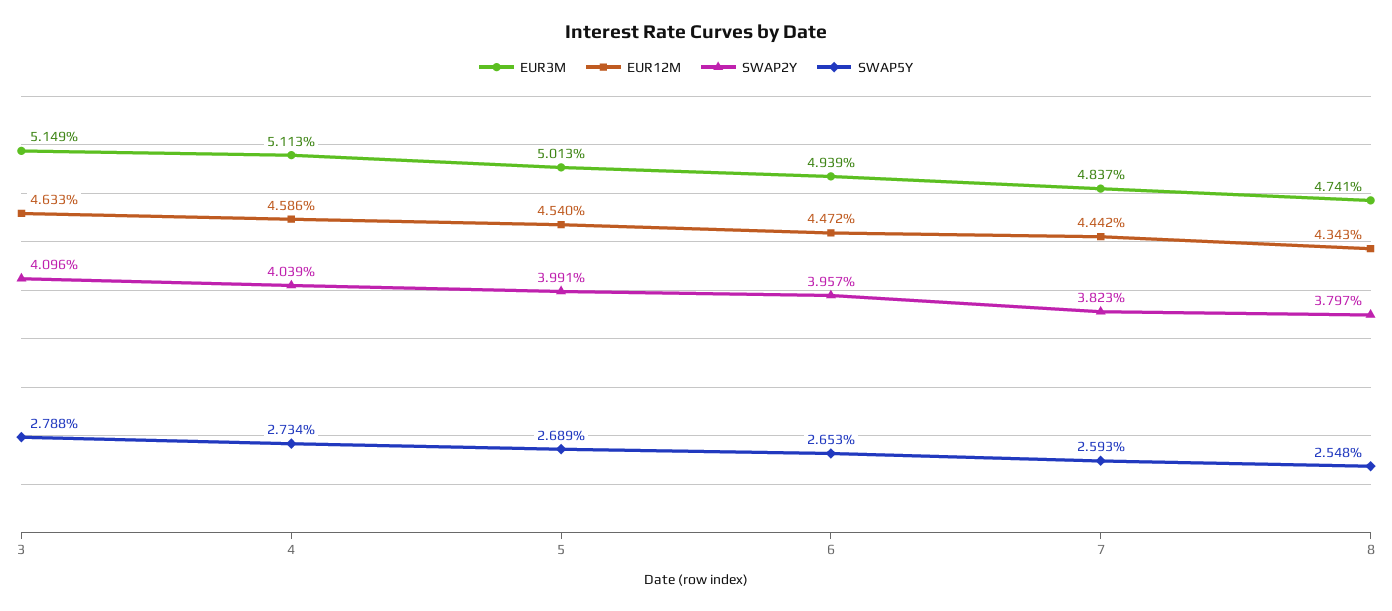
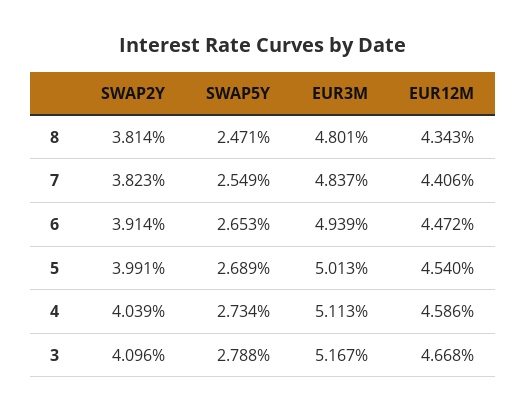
  {
    "EUR3M": {
-     "3": 5.149,
+     "3": 5.167,
      "4": 5.113,
      "5": 5.013,
      "6": 4.939,
      "7": 4.837,
-     "8": 4.741
+     "8": 4.801
    },
    "EUR12M": {
-     "3": 4.633,
+     "3": 4.668,
      "4": 4.586,
      "5": 4.54,
      "6": 4.472,
-     "7": 4.442,
+     "7": 4.406,
      "8": 4.343
    },
    "SWAP2Y": {
      "3": 4.096,
      "4": 4.039,
      "5": 3.991,
-     "6": 3.957,
+     "6": 3.914,
      "7": 3.823,
-     "8": 3.797
+     "8": 3.814
    },
    "SWAP5Y": {
      "3": 2.788,
      "4": 2.734,
      "5": 2.689,
      "6": 2.653,
-     "7": 2.593,
+     "7": 2.549,
-     "8": 2.548
+     "8": 2.471
    }
  }

